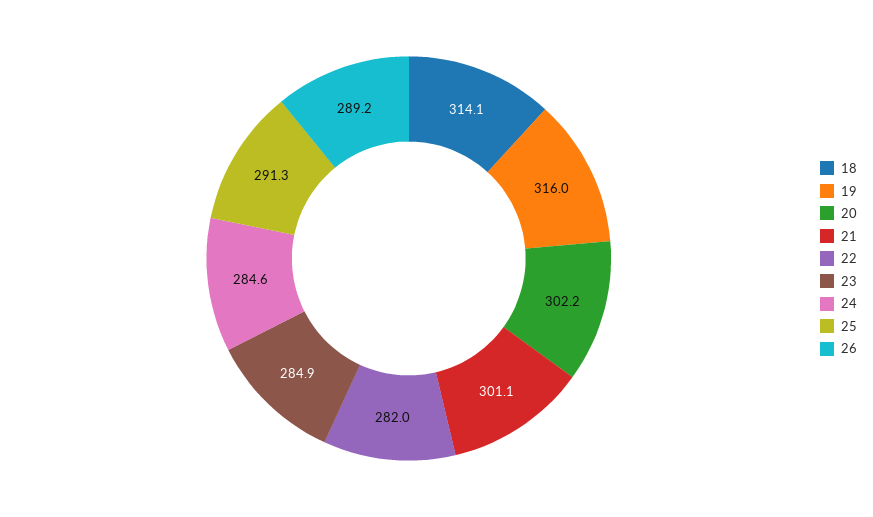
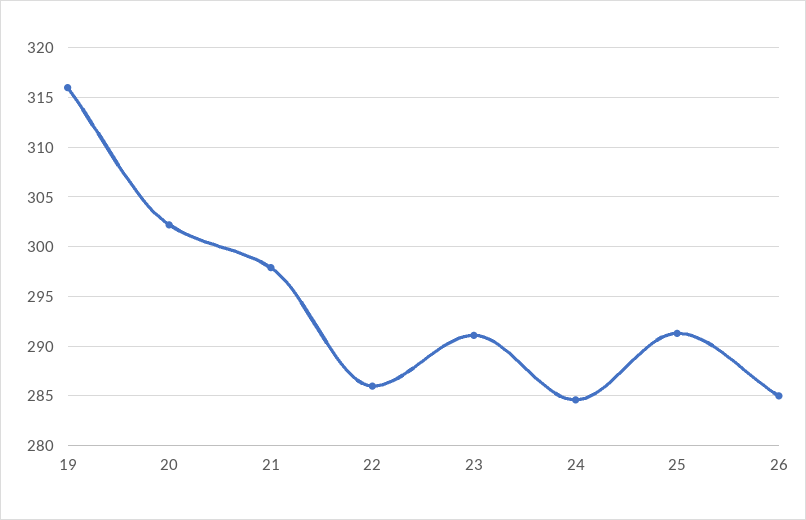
  {
-   "18": 314.1,
    "19": 316,
    "20": 302.2,
-   "21": 301.1,
+   "21": 298,
-   "22": 282,
+   "22": 286,
-   "23": 284.9,
+   "23": 291,
    "24": 284.6,
    "25": 291.3,
-   "26": 289.2
+   "26": 285
  }

